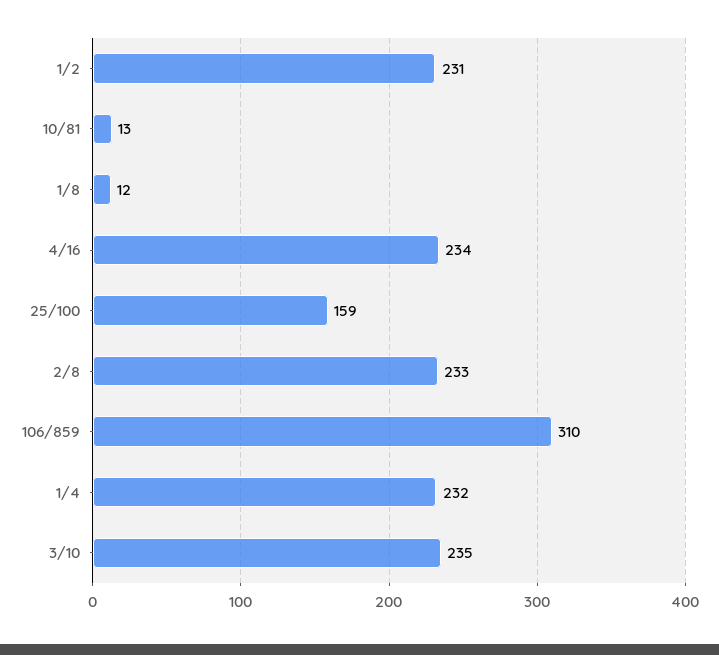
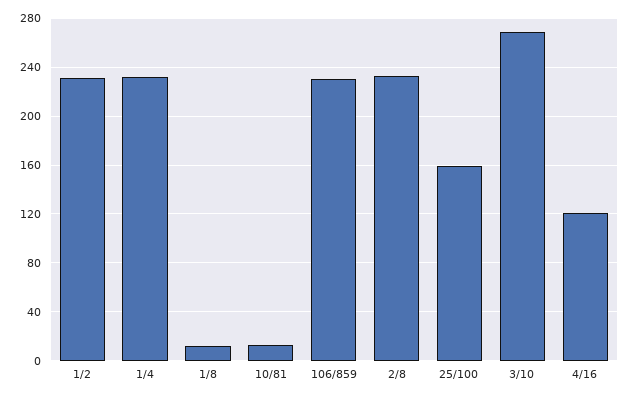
  {
    "1/2": 231,
    "10/81": 13,
    "1/8": 12,
-   "4/16": 234,
+   "4/16": 120,
    "25/100": 159,
    "2/8": 233,
-   "106/859": 310,
+   "106/859": 230,
    "1/4": 232,
-   "3/10": 235
+   "3/10": 270
  }

